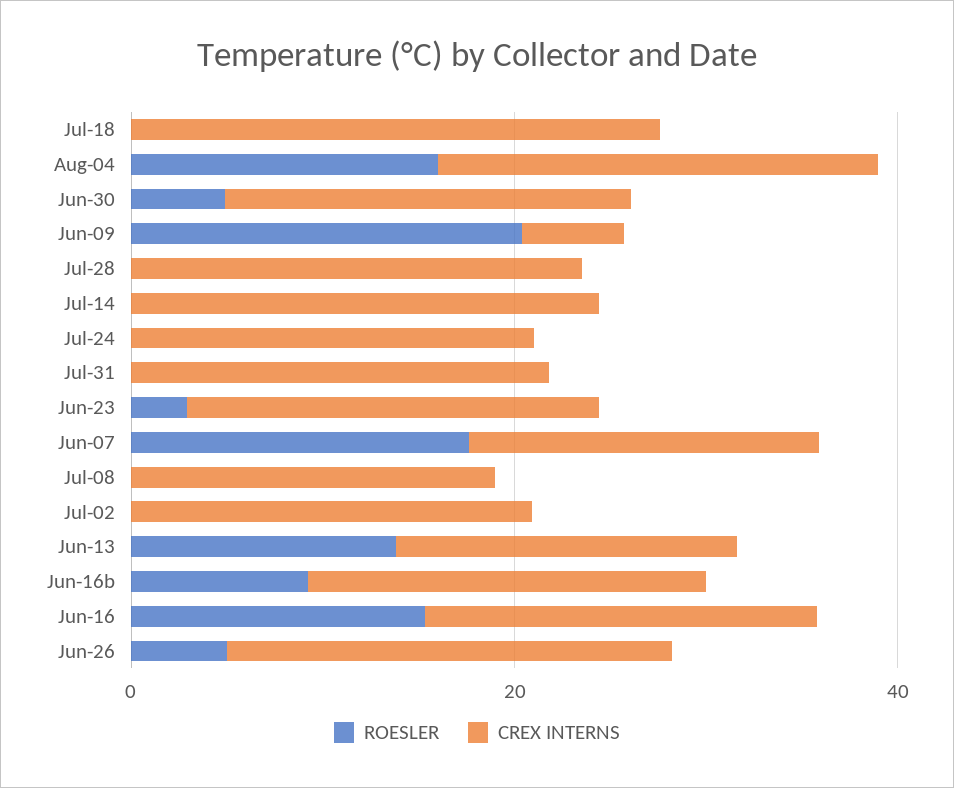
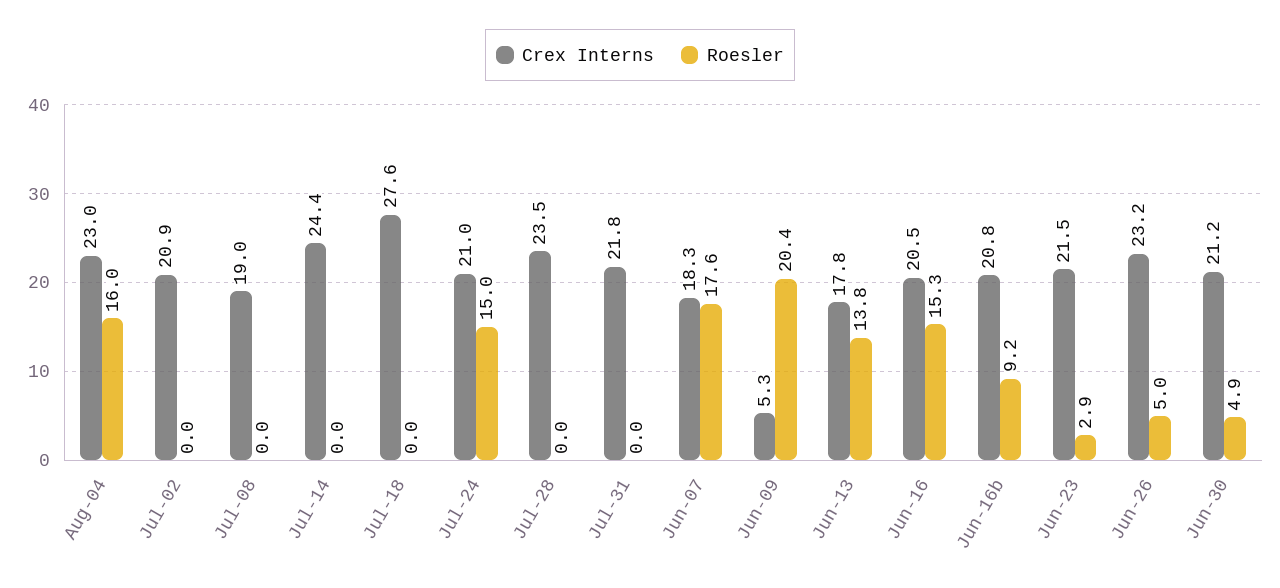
  {
    "ROESLER": {
      "Jul-18": 0,
      "Aug-04": 16,
      "Jun-30": 4.9,
      "Jun-09": 20.4,
      "Jul-28": 0,
      "Jul-14": 0,
-     "Jul-24": 0,
+     "Jul-24": 15,
      "Jul-31": 0,
      "Jun-23": 2.9,
      "Jun-07": 17.6,
      "Jul-08": 0,
      "Jul-02": 0,
      "Jun-13": 13.8,
      "Jun-16b": 9.2,
      "Jun-16": 15.3,
      "Jun-26": 5
    },
    "CREX INTERNS": {
      "Jul-18": 27.6,
      "Aug-04": 23,
      "Jun-30": 21.2,
      "Jun-09": 5.3,
      "Jul-28": 23.5,
      "Jul-14": 24.4,
      "Jul-24": 21,
      "Jul-31": 21.8,
      "Jun-23": 21.5,
      "Jun-07": 18.3,
      "Jul-08": 19,
      "Jul-02": 20.9,
      "Jun-13": 17.8,
      "Jun-16b": 20.8,
      "Jun-16": 20.5,
      "Jun-26": 23.2
    }
  }

